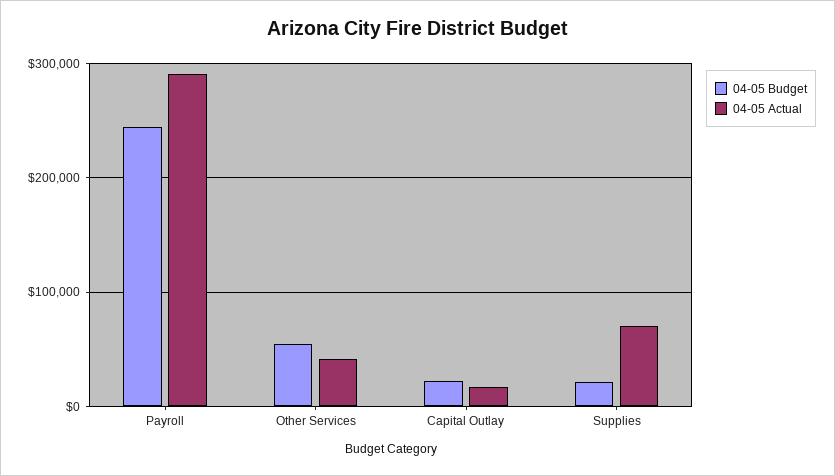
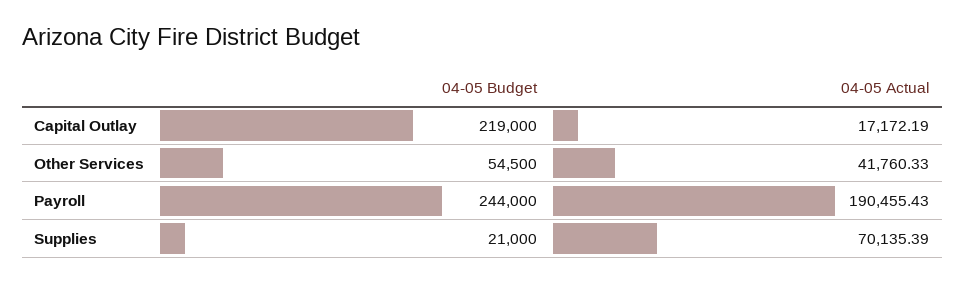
  {
    "04-05 Budget": {
      "Payroll": 244000,
      "Other Services": 54500,
-     "Capital Outlay": 20000,
+     "Capital Outlay": 219000,
      "Supplies": 21000
    },
    "04-05 Actual": {
-     "Payroll": 290000,
+     "Payroll": 190455.43,
      "Other Services": 41760.33,
      "Capital Outlay": 17172.19,
      "Supplies": 70135.39
    }
  }

